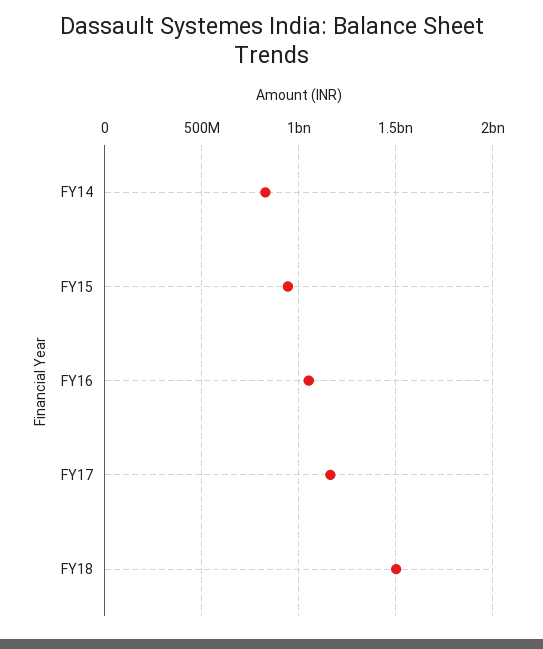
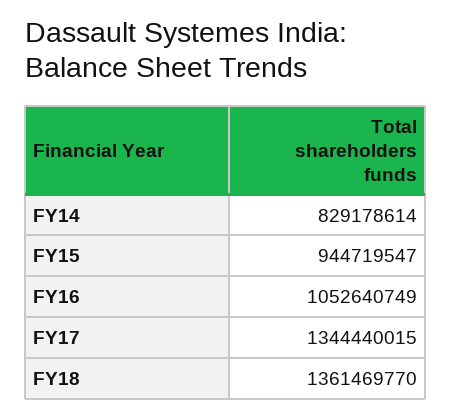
  {
    "FY14": 829178614,
    "FY15": 944719547,
    "FY16": 1052640749,
-   "FY17": 1150000000,
+   "FY17": 1344440015,
-   "FY18": 1500000000
+   "FY18": 1361469770
  }

